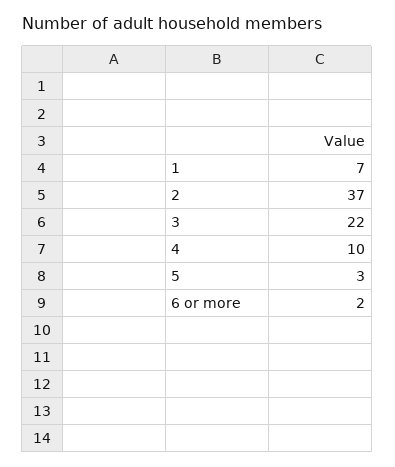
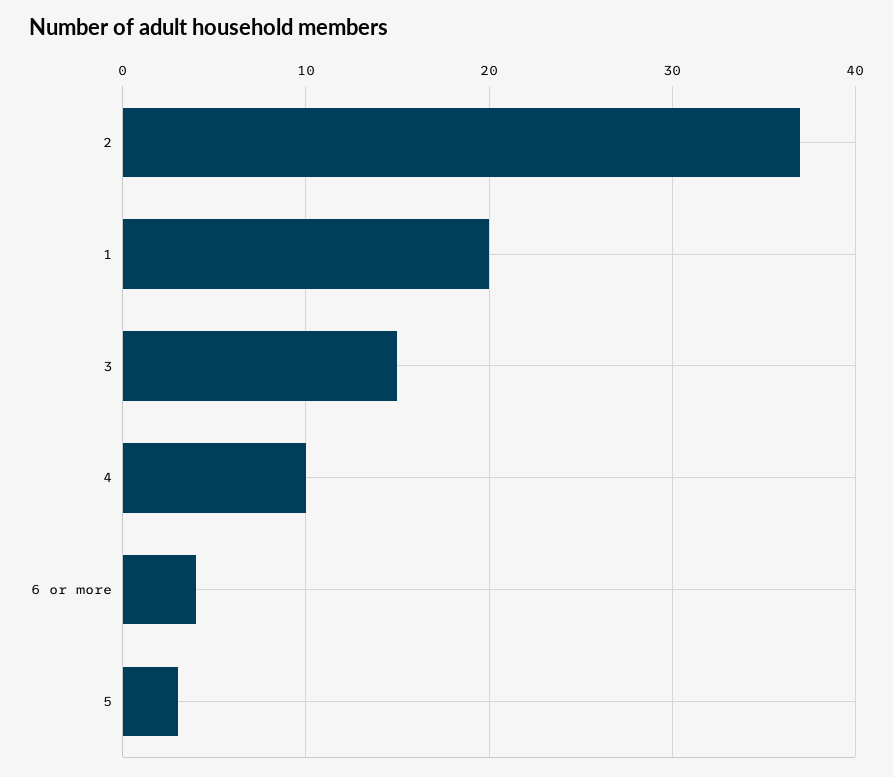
  {
-   "1": 7,
+   "1": 20,
    "2": 37,
-   "3": 22,
+   "3": 15,
    "4": 10,
    "5": 3,
-   "6 or more": 2
+   "6 or more": 4
  }

